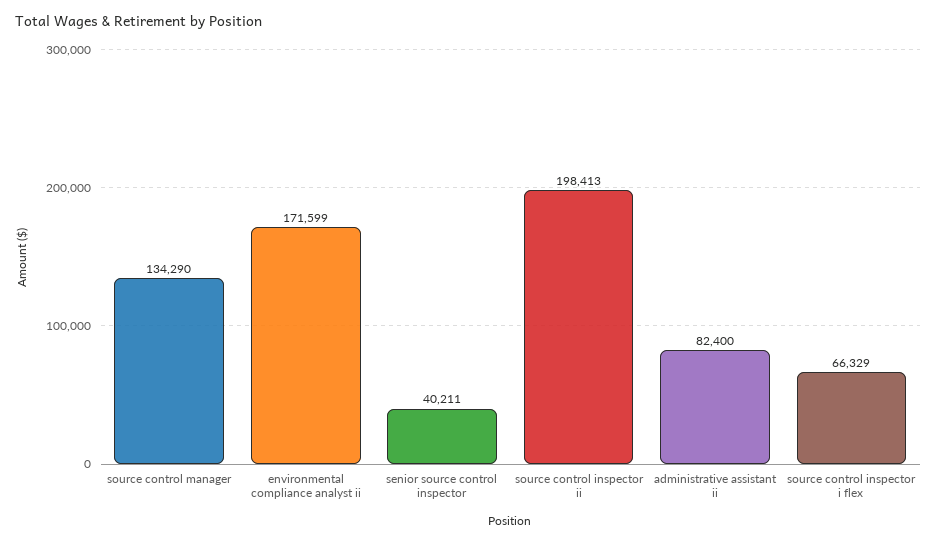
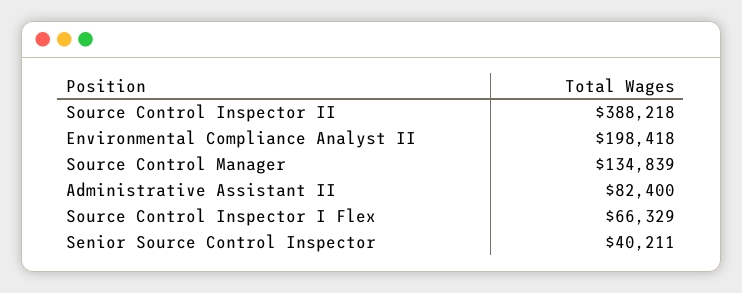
  {
-   "source control manager": 134290,
+   "source control manager": 134839,
-   "environmental compliance analyst ii": 171599,
+   "environmental compliance analyst ii": 198418,
    "senior source control inspector": 40211,
-   "source control inspector ii": 198413,
+   "source control inspector ii": 388218,
    "administrative assistant ii": 82400,
    "source control inspector i flex": 66329
  }

